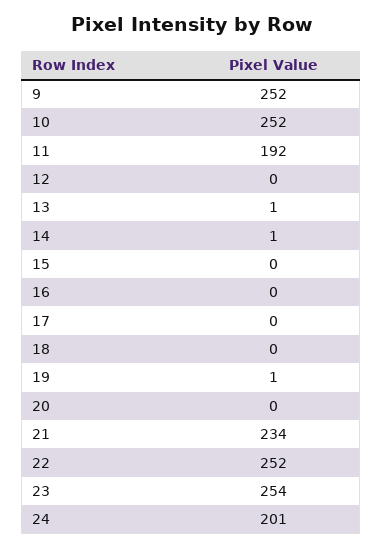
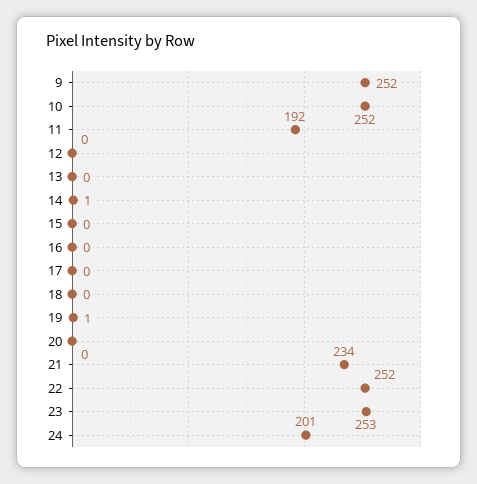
  {
    "9": 252,
    "10": 252,
    "11": 192,
    "12": 0,
-   "13": 1,
+   "13": 0,
    "14": 1,
    "15": 0,
    "16": 0,
    "17": 0,
    "18": 0,
    "19": 1,
    "20": 0,
    "21": 234,
    "22": 252,
-   "23": 254,
+   "23": 253,
    "24": 201
  }

